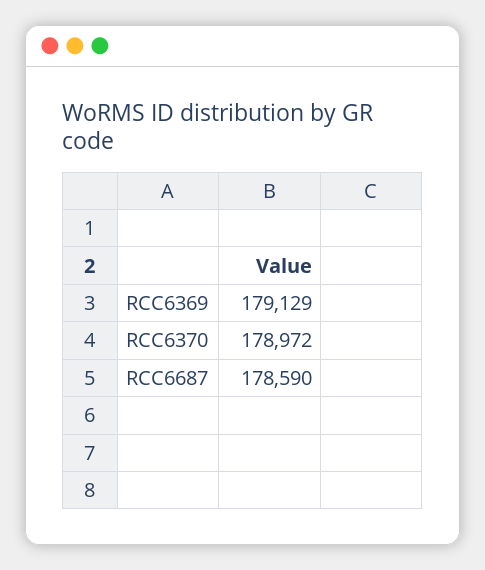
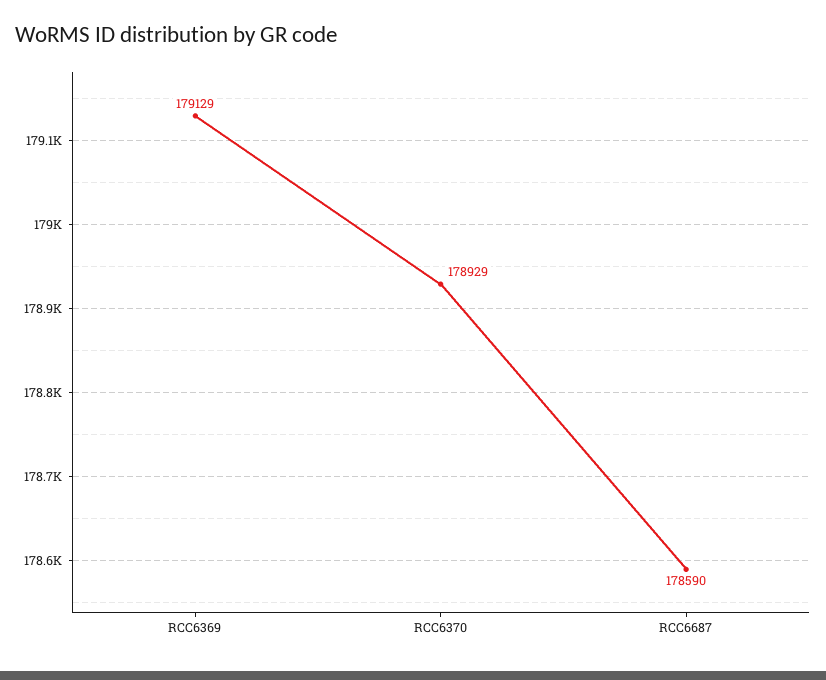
  {
    "RCC6369": 179129,
-   "RCC6370": 178972,
+   "RCC6370": 178929,
    "RCC6687": 178590
  }

